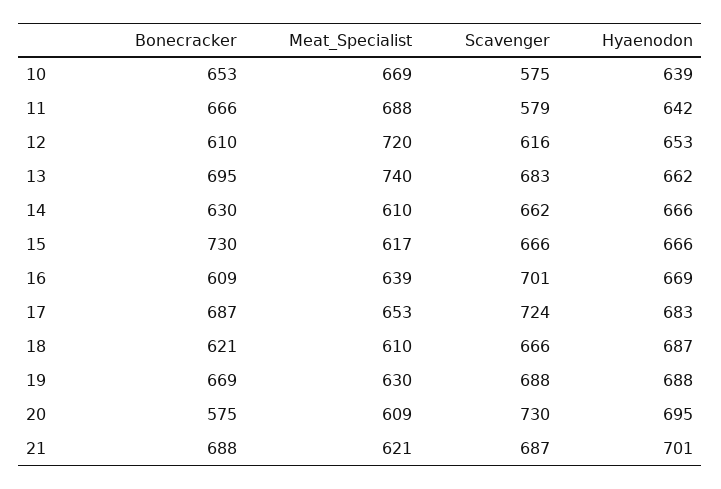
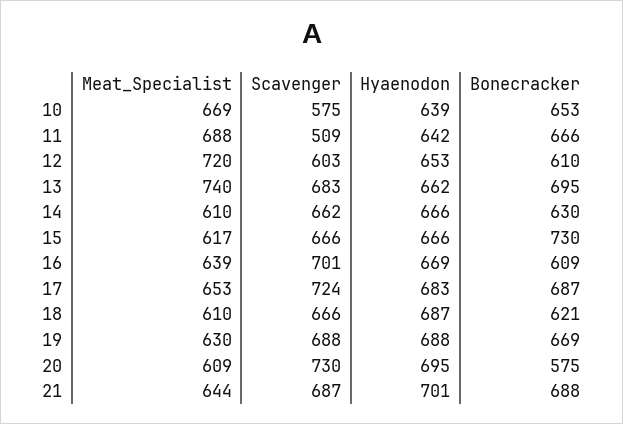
  {
    "Bonecracker": {
      "10": 653,
      "11": 666,
      "12": 610,
      "13": 695,
      "14": 630,
      "15": 730,
      "16": 609,
      "17": 687,
      "18": 621,
      "19": 669,
      "20": 575,
      "21": 688
    },
    "Meat_Specialist": {
      "10": 669,
      "11": 688,
      "12": 720,
      "13": 740,
      "14": 610,
      "15": 617,
      "16": 639,
      "17": 653,
      "18": 610,
      "19": 630,
      "20": 609,
-     "21": 621
+     "21": 644
    },
    "Scavenger": {
      "10": 575,
-     "11": 579,
+     "11": 509,
-     "12": 616,
+     "12": 603,
      "13": 683,
      "14": 662,
      "15": 666,
      "16": 701,
      "17": 724,
      "18": 666,
      "19": 688,
      "20": 730,
      "21": 687
    },
    "Hyaenodon": {
      "10": 639,
      "11": 642,
      "12": 653,
      "13": 662,
      "14": 666,
      "15": 666,
      "16": 669,
      "17": 683,
      "18": 687,
      "19": 688,
      "20": 695,
      "21": 701
    }
  }

